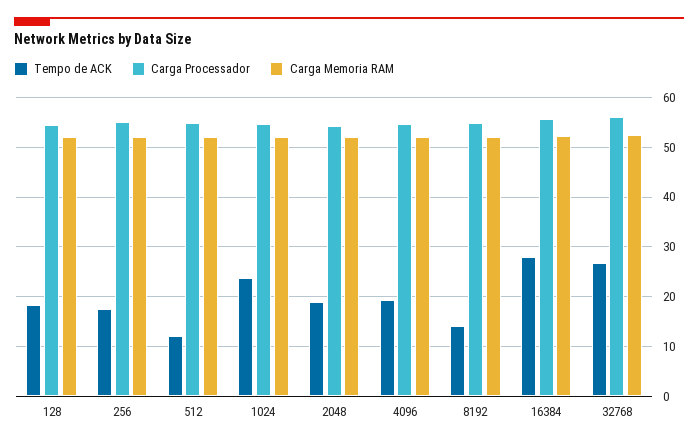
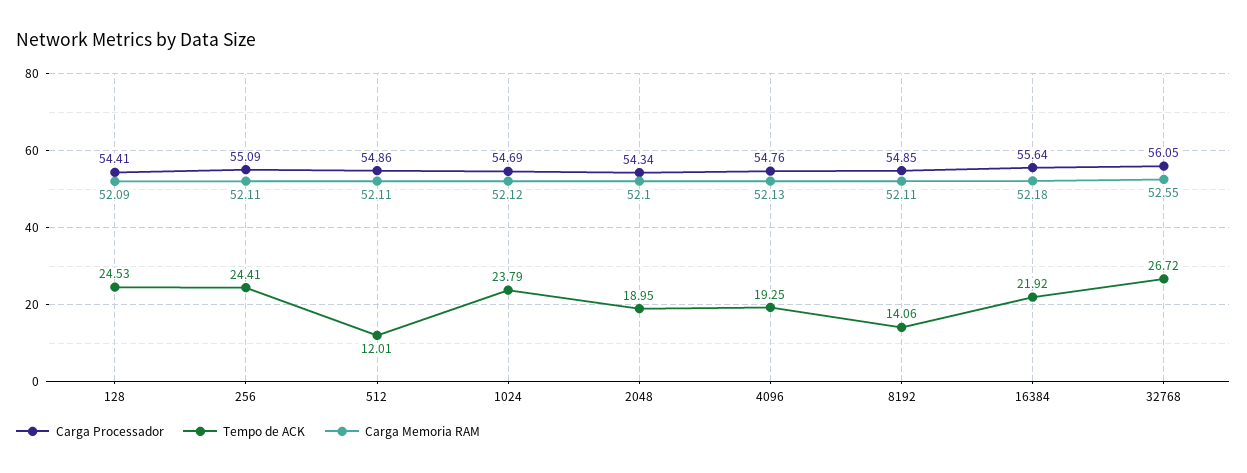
  {
    "Tempo de ACK": {
-     "128": 18,
+     "128": 24.53,
-     "256": 18,
+     "256": 24.41,
      "512": 12.01,
      "1024": 23.79,
      "2048": 18.95,
      "4096": 19.25,
      "8192": 14.06,
-     "16384": 28,
+     "16384": 21.92,
      "32768": 26.72
    },
    "Carga Processador": {
      "128": 54.41,
      "256": 55.09,
      "512": 54.86,
      "1024": 54.69,
      "2048": 54.34,
      "4096": 54.76,
      "8192": 54.85,
      "16384": 55.64,
      "32768": 56.05
    },
    "Carga Memoria RAM": {
      "128": 52.09,
      "256": 52.11,
      "512": 52.11,
      "1024": 52.12,
      "2048": 52.1,
      "4096": 52.13,
      "8192": 52.11,
      "16384": 52.18,
      "32768": 52.55
    }
  }

